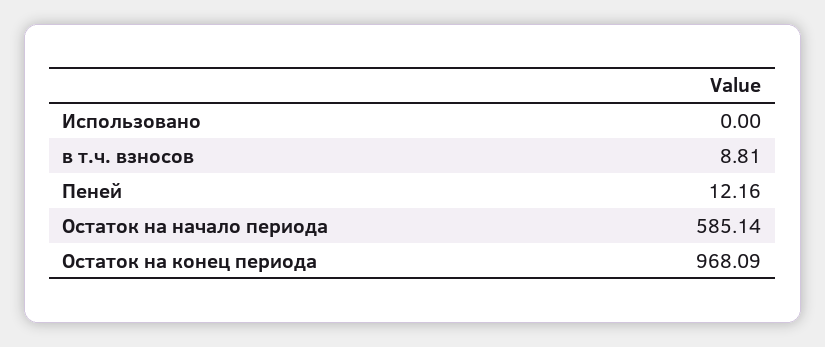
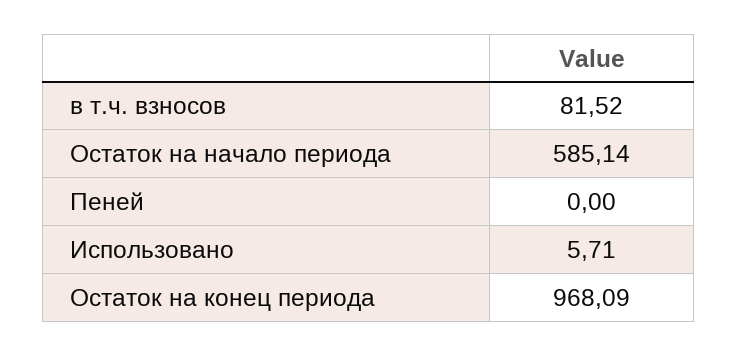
  {
-   "Использовано": 0,
+   "Использовано": 5.71,
-   "в т.ч. взносов": 8.81,
+   "в т.ч. взносов": 81.52,
-   "Пеней": 12.16,
+   "Пеней": 0,
    "Остаток на начало периода": 585.14,
    "Остаток на конец периода": 968.09
  }

